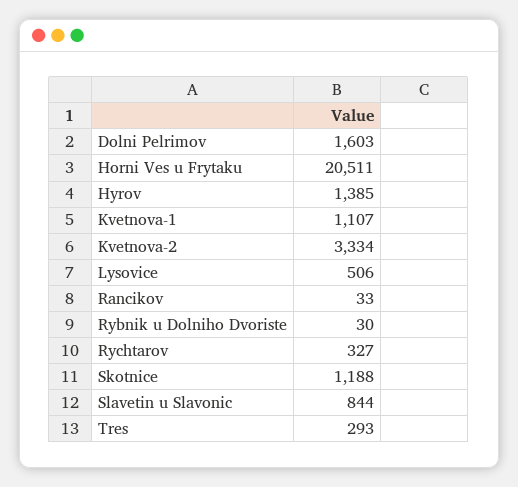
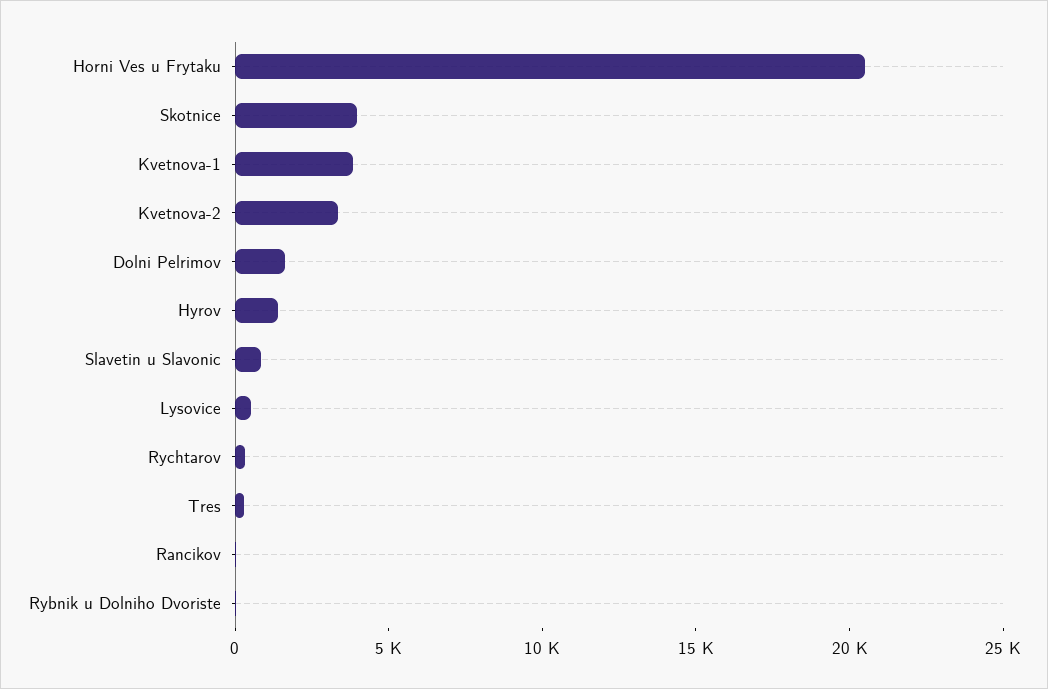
  {
    "Dolni Pelrimov": 1603,
    "Horni Ves u Frytaku": 20511,
    "Hyrov": 1385,
-   "Kvetnova-1": 1107,
+   "Kvetnova-1": 4000,
    "Kvetnova-2": 3334,
    "Lysovice": 506,
    "Rancikov": 33,
    "Rybnik u Dolniho Dvoriste": 30,
    "Rychtarov": 327,
-   "Skotnice": 1188,
+   "Skotnice": 4000,
    "Slavetin u Slavonic": 844,
    "Tres": 293
  }

